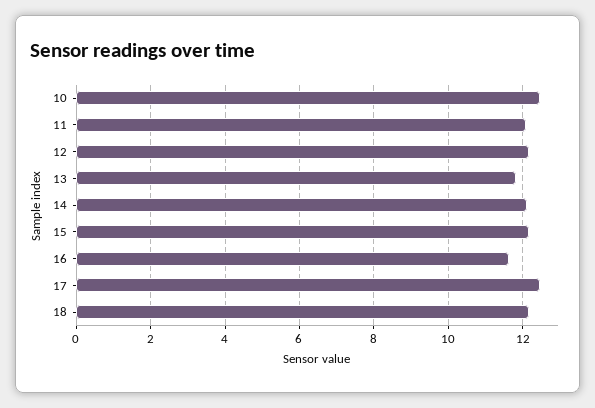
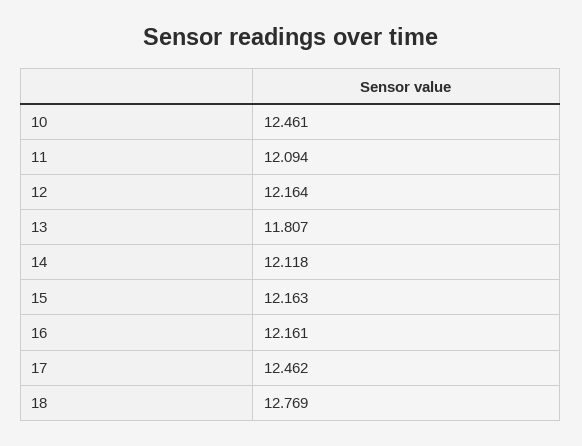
  {
    "10": 12.461,
    "11": 12.094,
    "12": 12.164,
    "13": 11.807,
    "14": 12.118,
    "15": 12.163,
-   "16": 11.6,
+   "16": 12.161,
    "17": 12.462,
-   "18": 12.2
+   "18": 12.769
  }

